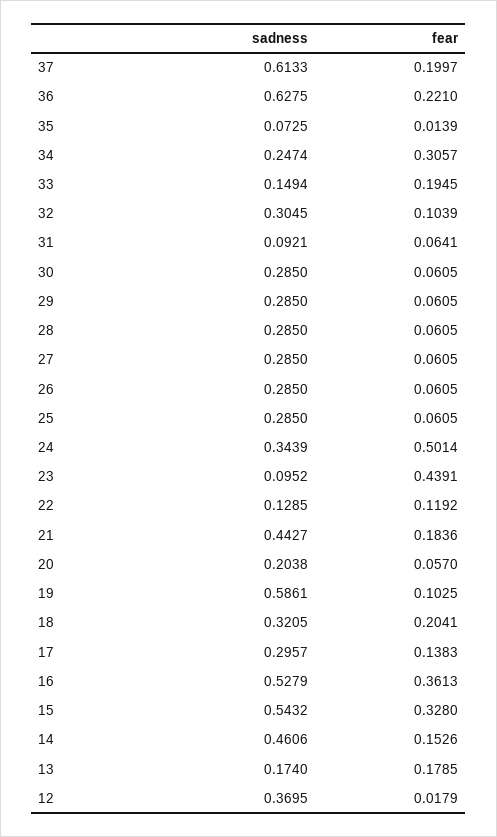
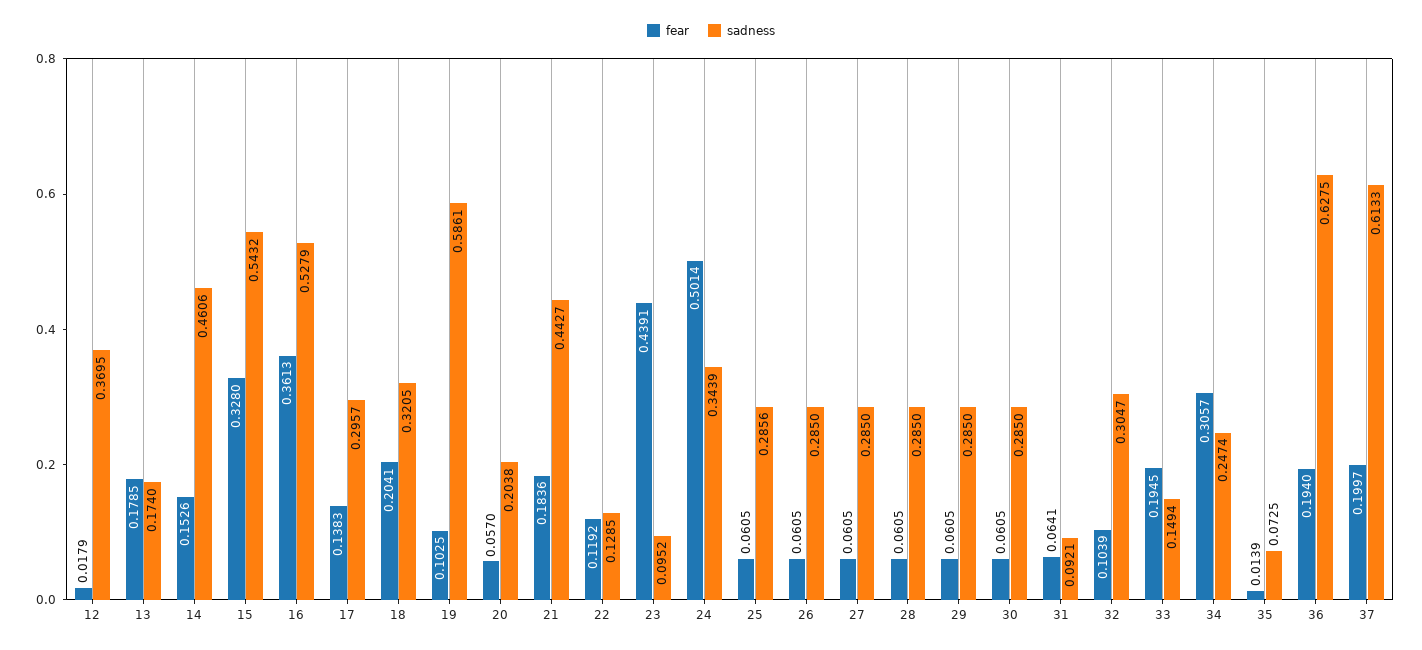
  {
    "sadness": {
      "37": 0.6133,
      "36": 0.6275,
      "35": 0.0725,
      "34": 0.2474,
      "33": 0.1494,
-     "32": 0.3045,
+     "32": 0.3047,
      "31": 0.0921,
      "30": 0.285,
      "29": 0.285,
      "28": 0.285,
      "27": 0.285,
      "26": 0.285,
-     "25": 0.285,
+     "25": 0.2856,
      "24": 0.3439,
      "23": 0.0952,
      "22": 0.1285,
      "21": 0.4427,
      "20": 0.2038,
      "19": 0.5861,
      "18": 0.3205,
      "17": 0.2957,
      "16": 0.5279,
      "15": 0.5432,
      "14": 0.4606,
      "13": 0.174,
      "12": 0.3695
    },
    "fear": {
      "37": 0.1997,
-     "36": 0.221,
+     "36": 0.194,
      "35": 0.0139,
      "34": 0.3057,
      "33": 0.1945,
      "32": 0.1039,
      "31": 0.0641,
      "30": 0.0605,
      "29": 0.0605,
      "28": 0.0605,
      "27": 0.0605,
      "26": 0.0605,
      "25": 0.0605,
      "24": 0.5014,
      "23": 0.4391,
      "22": 0.1192,
      "21": 0.1836,
      "20": 0.057,
      "19": 0.1025,
      "18": 0.2041,
      "17": 0.1383,
      "16": 0.3613,
      "15": 0.328,
      "14": 0.1526,
      "13": 0.1785,
      "12": 0.0179
    }
  }

